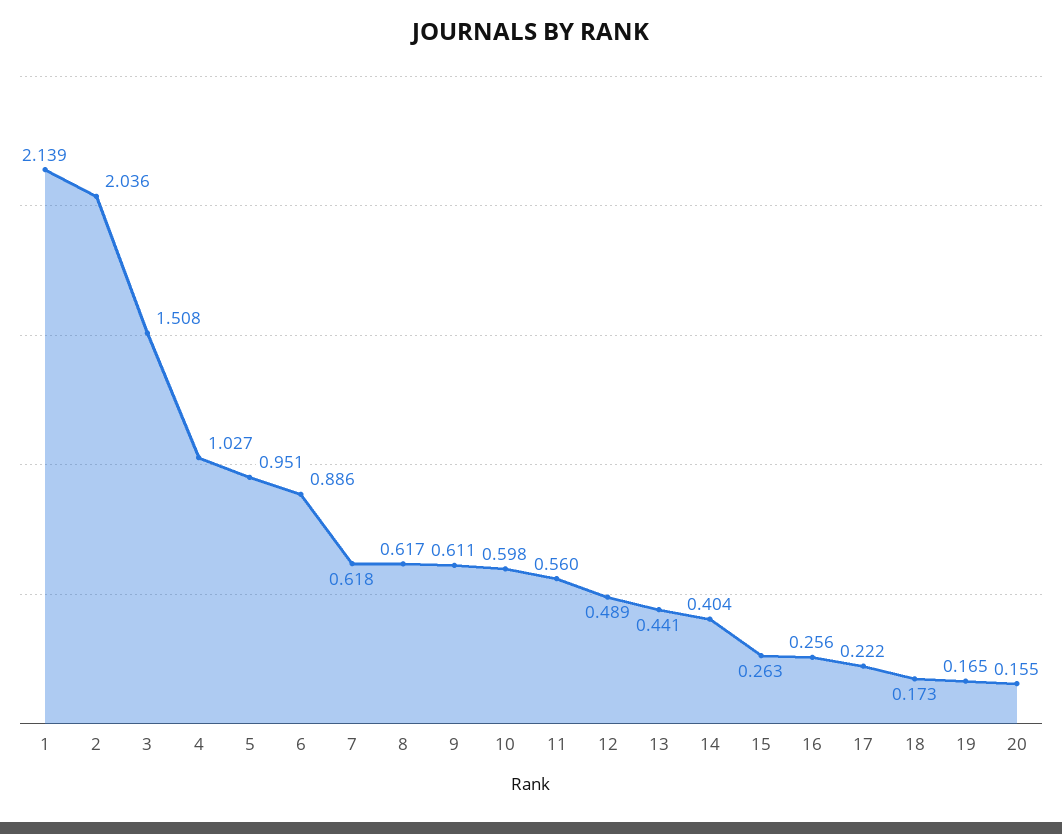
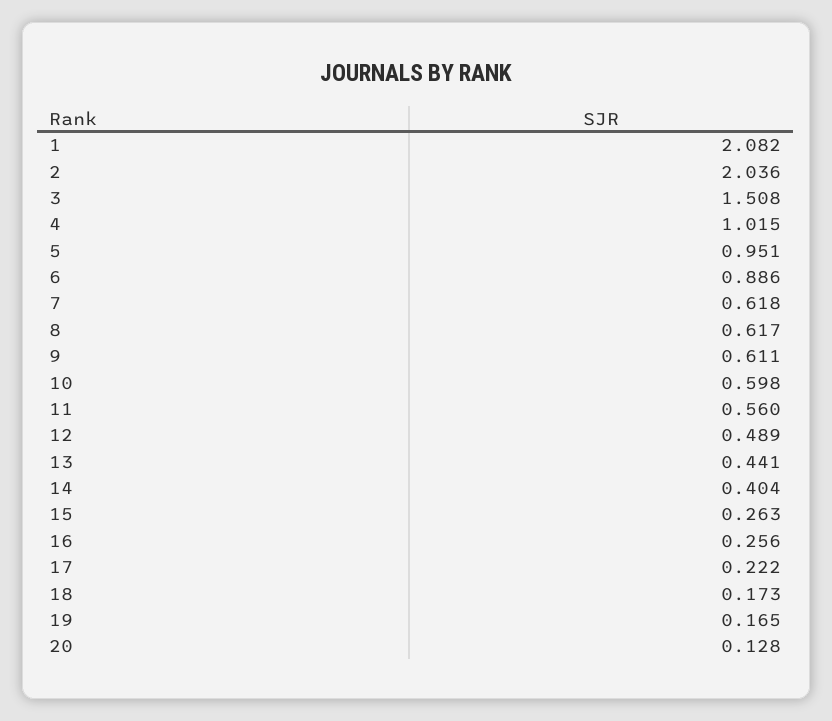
  {
-   "1": 2.139,
+   "1": 2.082,
    "2": 2.036,
    "3": 1.508,
-   "4": 1.027,
+   "4": 1.015,
    "5": 0.951,
    "6": 0.886,
    "7": 0.618,
    "8": 0.617,
    "9": 0.611,
    "10": 0.598,
    "11": 0.56,
    "12": 0.489,
    "13": 0.441,
    "14": 0.404,
    "15": 0.263,
    "16": 0.256,
    "17": 0.222,
    "18": 0.173,
    "19": 0.165,
-   "20": 0.155
+   "20": 0.128
  }

